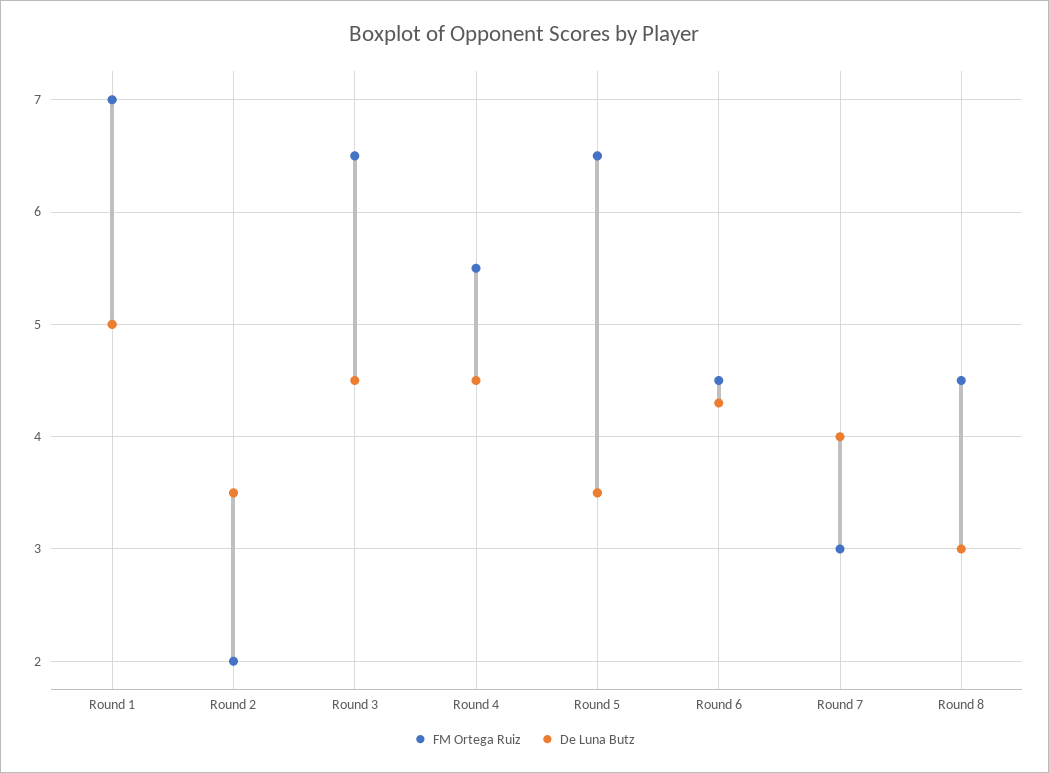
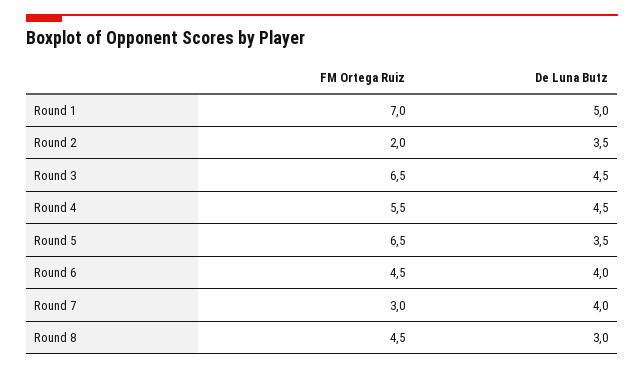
  {
    "FM Ortega Ruiz": {
      "Round 1": 7,
      "Round 2": 2,
      "Round 3": 6.5,
      "Round 4": 5.5,
      "Round 5": 6.5,
      "Round 6": 4.5,
      "Round 7": 3,
      "Round 8": 4.5
    },
    "De Luna Butz": {
      "Round 1": 5,
      "Round 2": 3.5,
      "Round 3": 4.5,
      "Round 4": 4.5,
      "Round 5": 3.5,
-     "Round 6": 4.3,
+     "Round 6": 4,
      "Round 7": 4,
      "Round 8": 3
    }
  }

